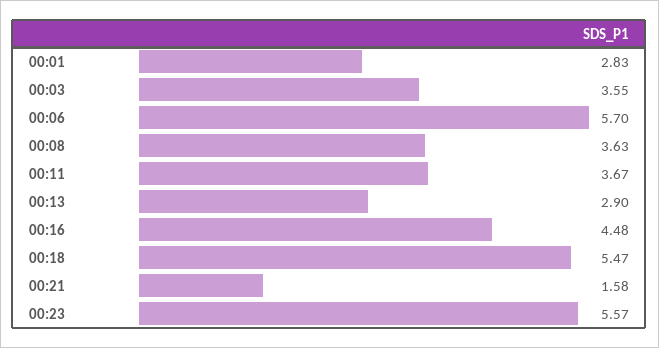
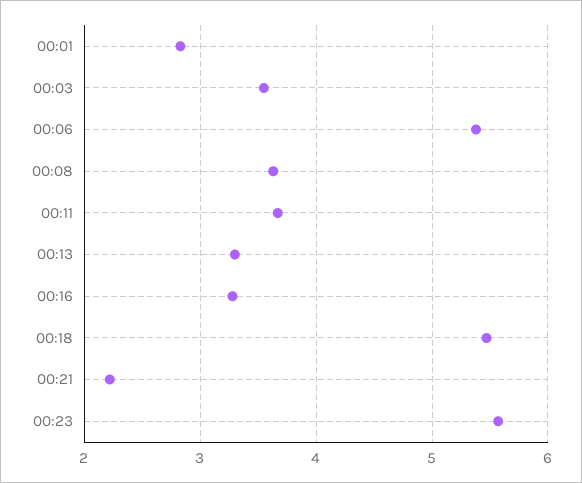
  {
    "00:01": 2.83,
    "00:03": 3.55,
-   "00:06": 5.7,
+   "00:06": 5.4,
    "00:08": 3.63,
    "00:11": 3.67,
-   "00:13": 2.9,
+   "00:13": 3.3,
-   "00:16": 4.48,
+   "00:16": 3.3,
    "00:18": 5.47,
-   "00:21": 1.58,
+   "00:21": 2.2,
    "00:23": 5.57
  }

